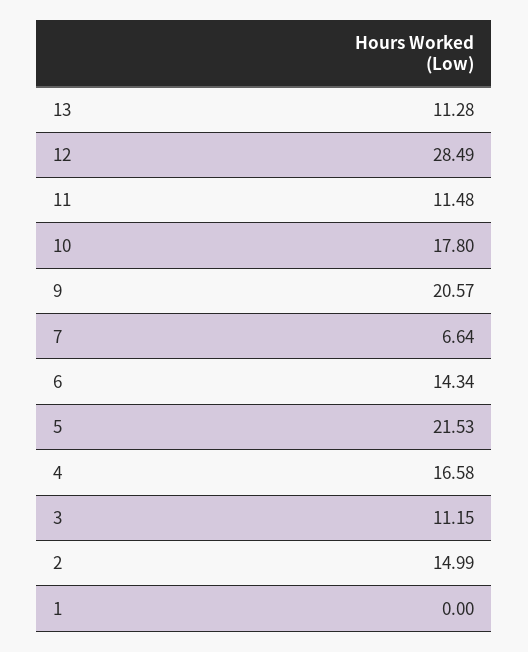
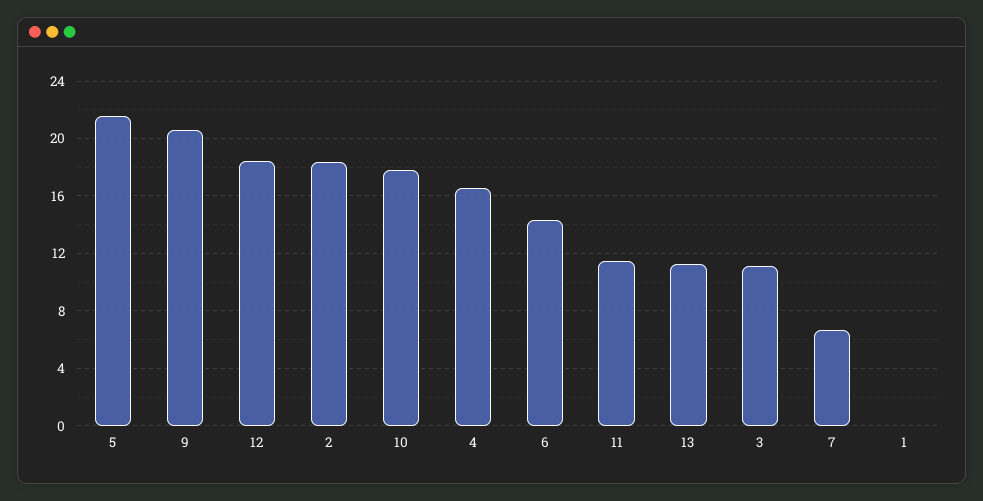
  {
    "13": 11.28,
-   "12": 28.49,
+   "12": 18.5,
    "11": 11.48,
    "10": 17.8,
    "9": 20.57,
    "7": 6.64,
    "6": 14.34,
    "5": 21.53,
    "4": 16.58,
    "3": 11.15,
-   "2": 14.99,
+   "2": 18.5,
    "1": 0
  }

